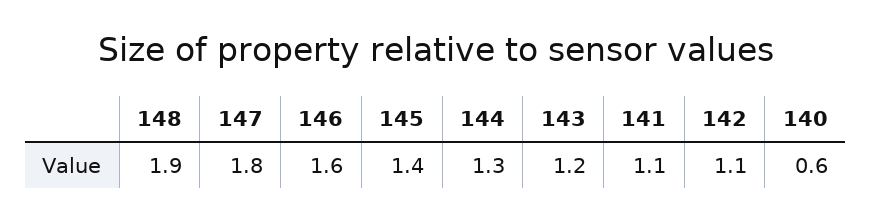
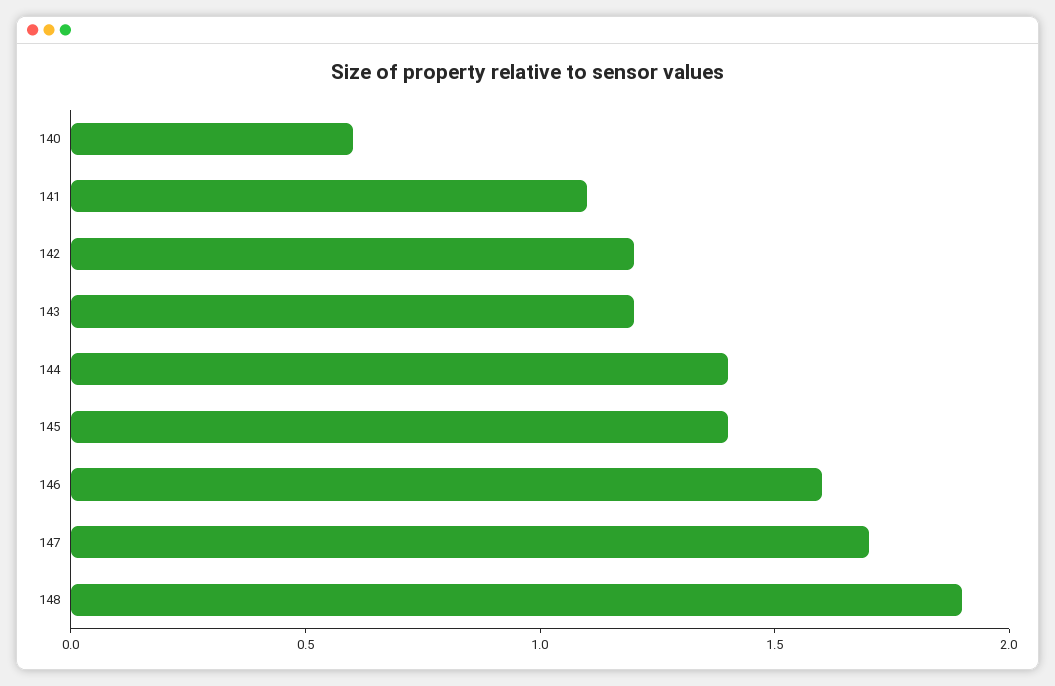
  {
    "148": 1.9,
-   "147": 1.8,
+   "147": 1.7,
    "146": 1.6,
    "145": 1.4,
-   "144": 1.3,
+   "144": 1.4,
    "143": 1.2,
    "141": 1.1,
-   "142": 1.1,
+   "142": 1.2,
    "140": 0.6
  }

